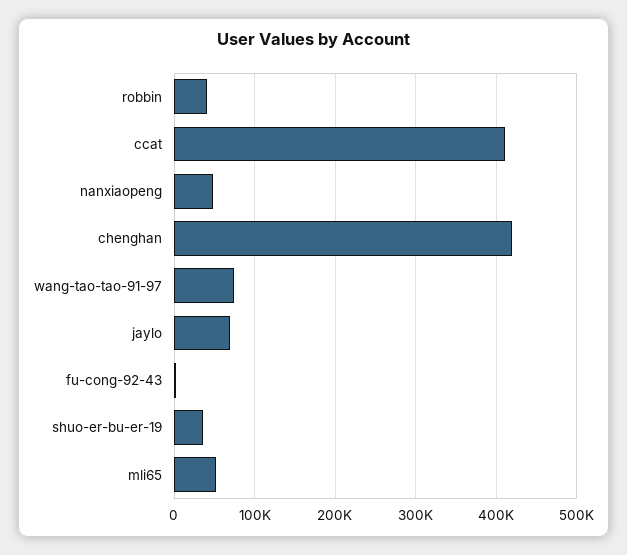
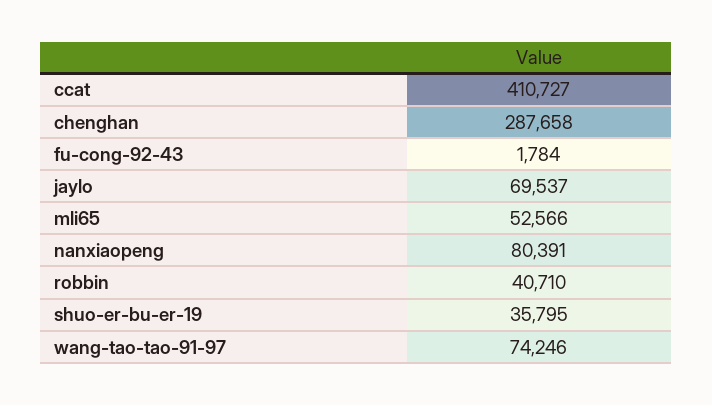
  {
    "robbin": 40710,
    "ccat": 410727,
-   "nanxiaopeng": 50000,
+   "nanxiaopeng": 80391,
-   "chenghan": 420000,
+   "chenghan": 287658,
    "wang-tao-tao-91-97": 74246,
    "jaylo": 69537,
    "fu-cong-92-43": 1784,
    "shuo-er-bu-er-19": 35795,
    "mli65": 52566
  }

